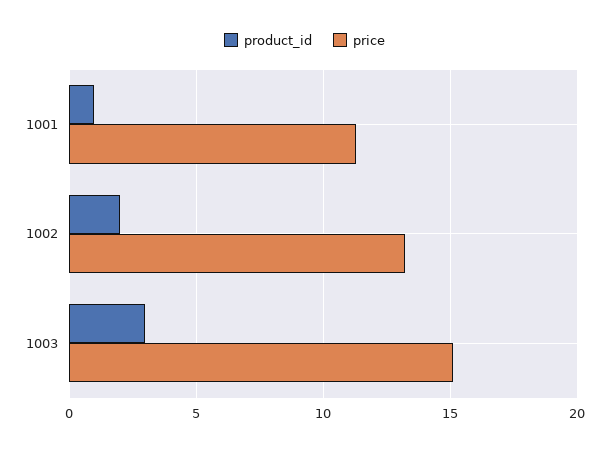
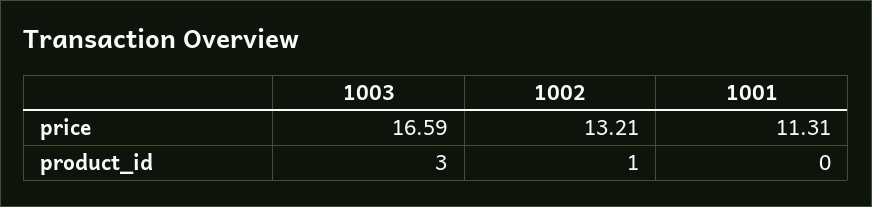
  {
    "product_id": {
-     "1001": 1,
+     "1001": 0,
-     "1002": 2,
+     "1002": 1,
      "1003": 3
    },
    "price": {
      "1001": 11.31,
      "1002": 13.21,
-     "1003": 15
+     "1003": 16.59
    }
  }

